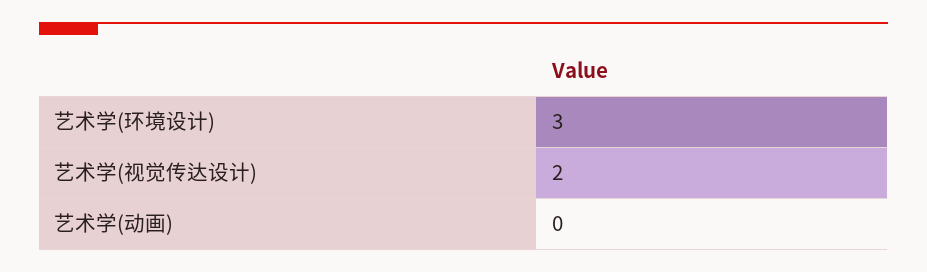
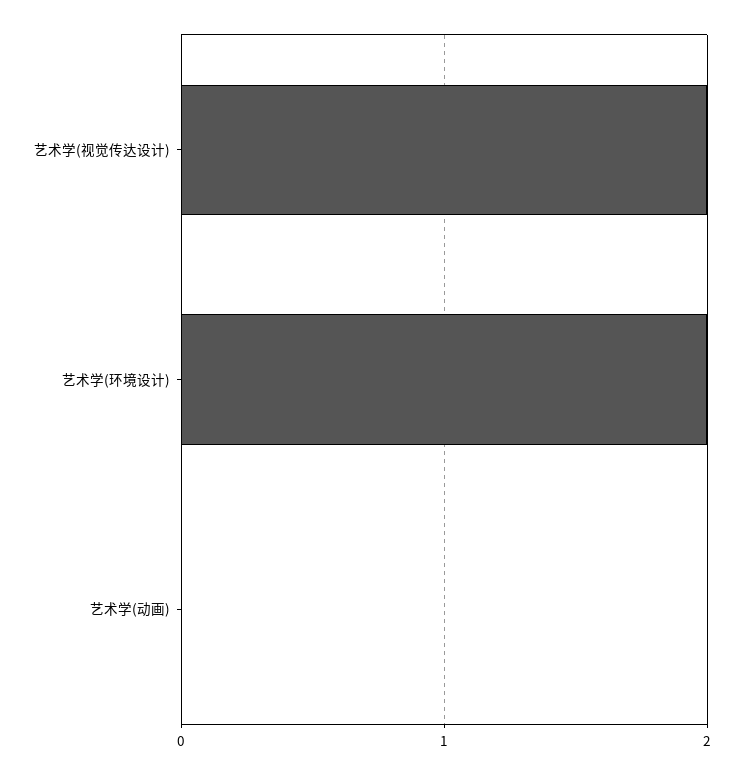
  {
-   "艺术学(环境设计)": 3,
+   "艺术学(环境设计)": 2,
    "艺术学(视觉传达设计)": 2,
    "艺术学(动画)": 0
  }

